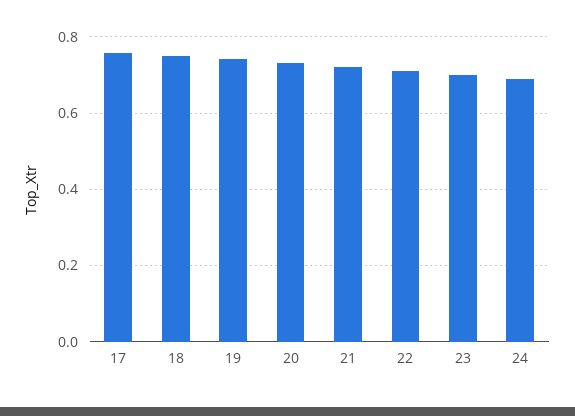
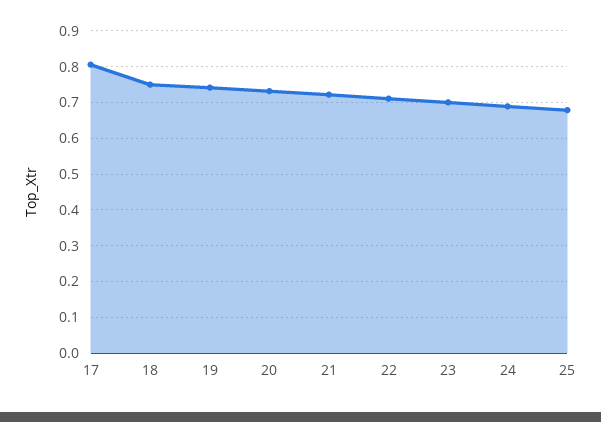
  {
-   "17": 0.76,
+   "17": 0.8,
    "18": 0.74,
    "19": 0.74,
    "20": 0.74,
    "21": 0.72,
    "22": 0.72,
    "23": 0.7,
-   "24": 0.68
+   "24": 0.68,
+   "25": 0.68
  }

